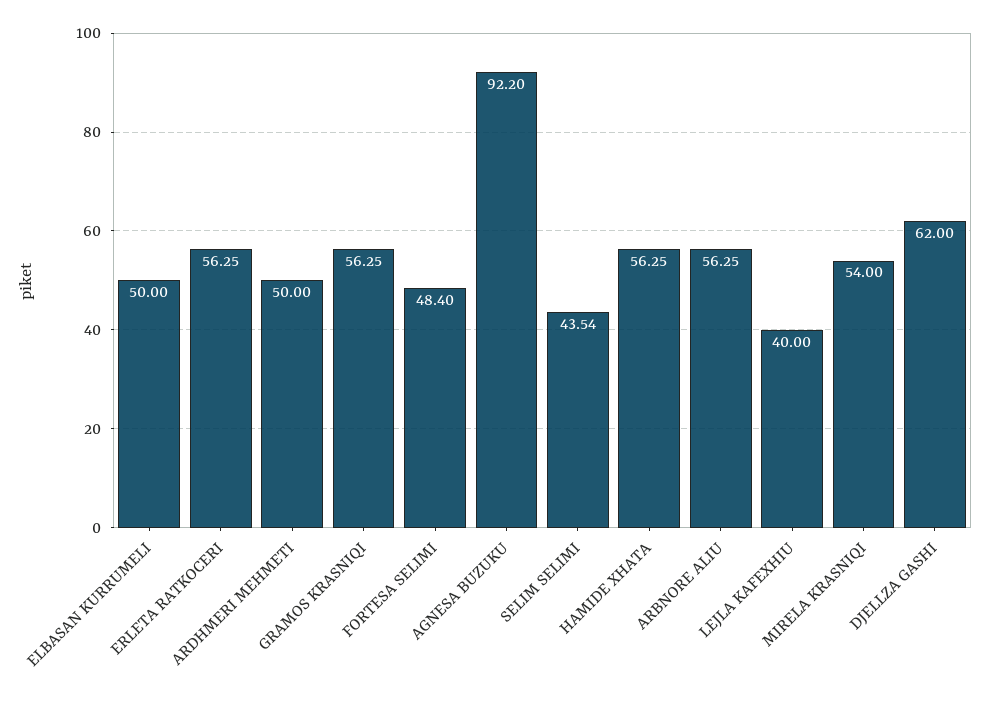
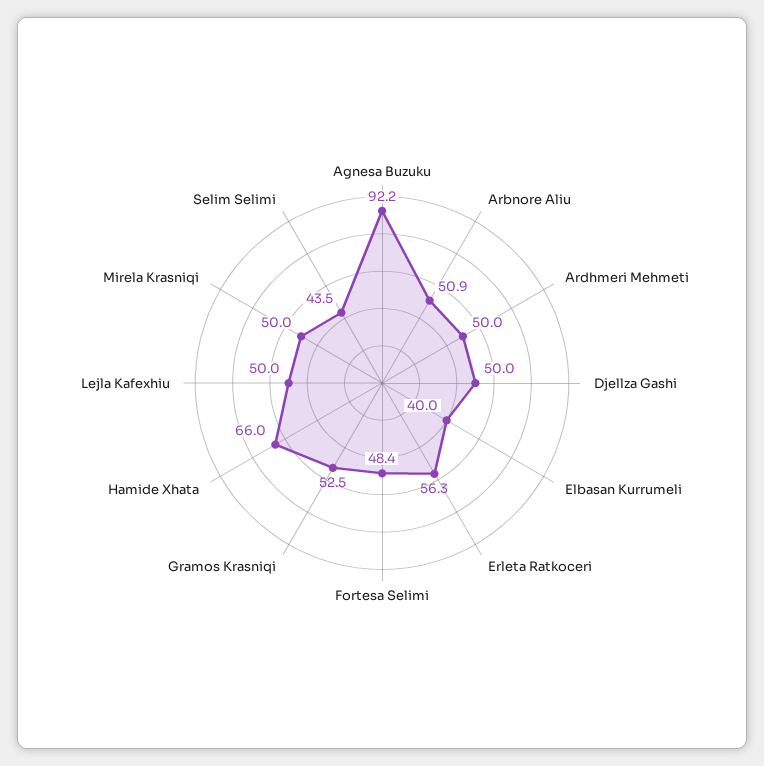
  {
-   "ELBASAN KURRUMELI": 50,
+   "ELBASAN KURRUMELI": 40,
    "ERLETA RATKOCERI": 56.25,
    "ARDHMERI MEHMETI": 50,
-   "GRAMOS KRASNIQI": 56.25,
+   "GRAMOS KRASNIQI": 52.5,
    "FORTESA SELIMI": 48.4,
    "AGNESA BUZUKU": 92.2,
    "SELIM SELIMI": 43.54,
-   "HAMIDE XHATA": 56.25,
+   "HAMIDE XHATA": 66,
-   "ARBNORE ALIU": 56.25,
+   "ARBNORE ALIU": 50.9,
-   "LEJLA KAFEXHIU": 40,
+   "LEJLA KAFEXHIU": 50,
-   "MIRELA KRASNIQI": 54,
+   "MIRELA KRASNIQI": 50,
-   "DJELLZA GASHI": 62
+   "DJELLZA GASHI": 50
  }

